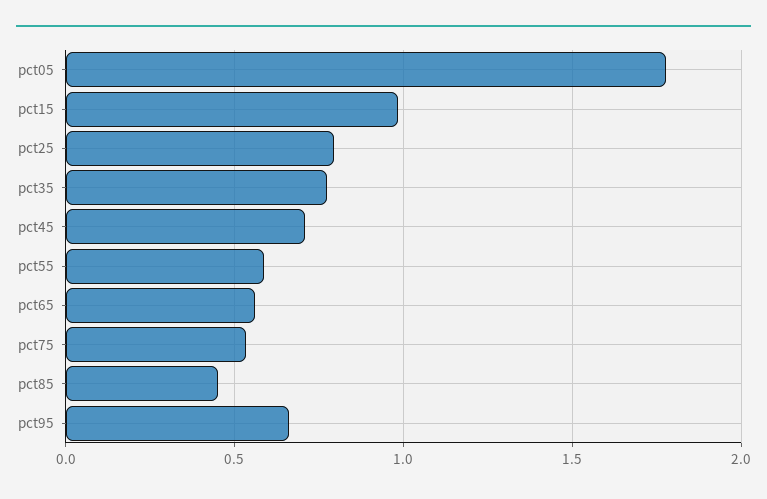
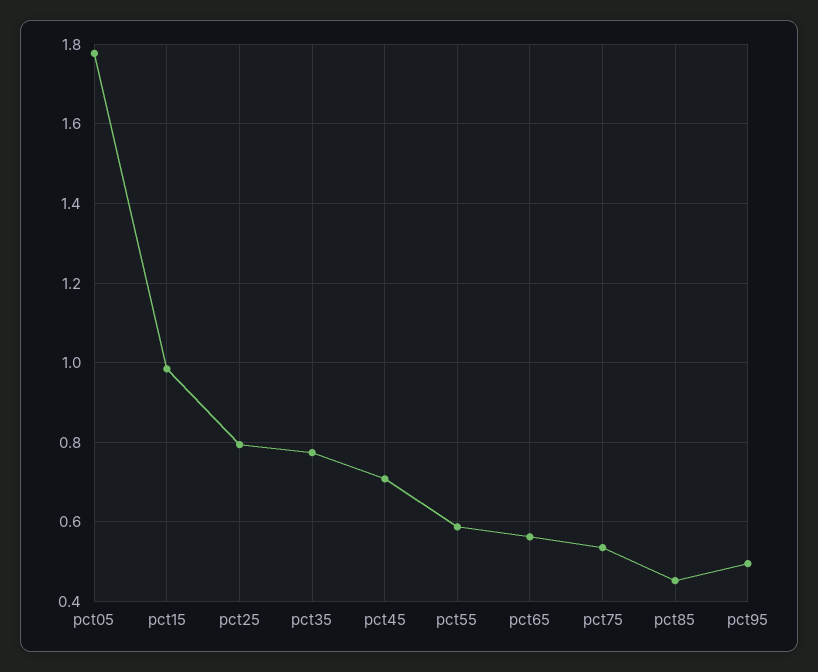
  {
    "pct05": 1.78,
    "pct15": 0.98,
    "pct25": 0.8,
    "pct35": 0.78,
    "pct45": 0.7,
    "pct55": 0.58,
    "pct65": 0.56,
    "pct75": 0.54,
    "pct85": 0.46,
-   "pct95": 0.65
+   "pct95": 0.5
  }

